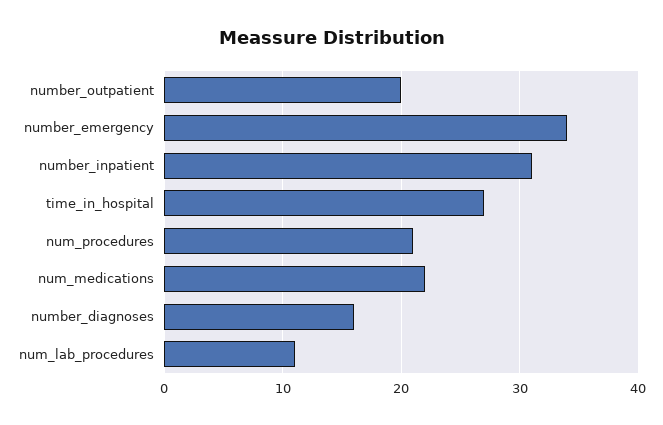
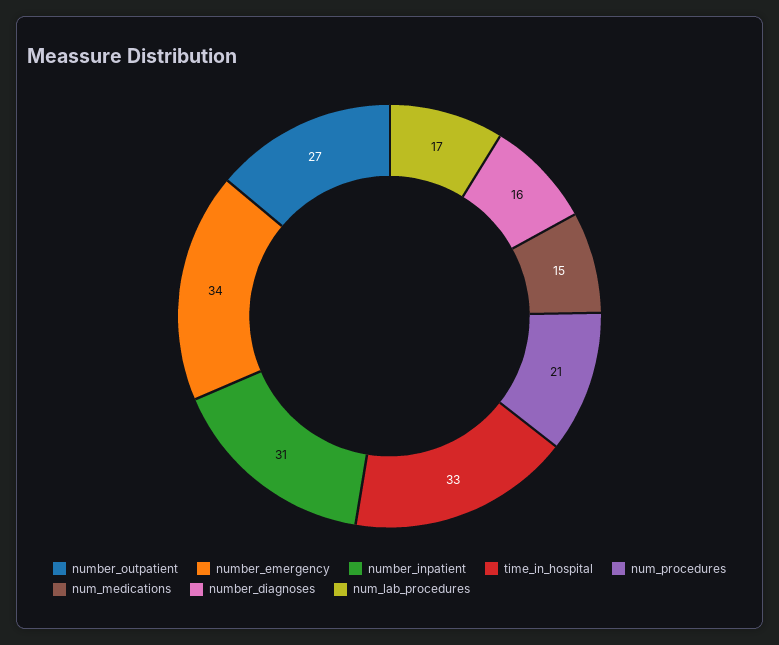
  {
-   "number_outpatient": 20,
+   "number_outpatient": 27,
    "number_emergency": 34,
    "number_inpatient": 31,
-   "time_in_hospital": 27,
+   "time_in_hospital": 33,
    "num_procedures": 21,
-   "num_medications": 22,
+   "num_medications": 15,
    "number_diagnoses": 16,
-   "num_lab_procedures": 11
+   "num_lab_procedures": 17
  }

